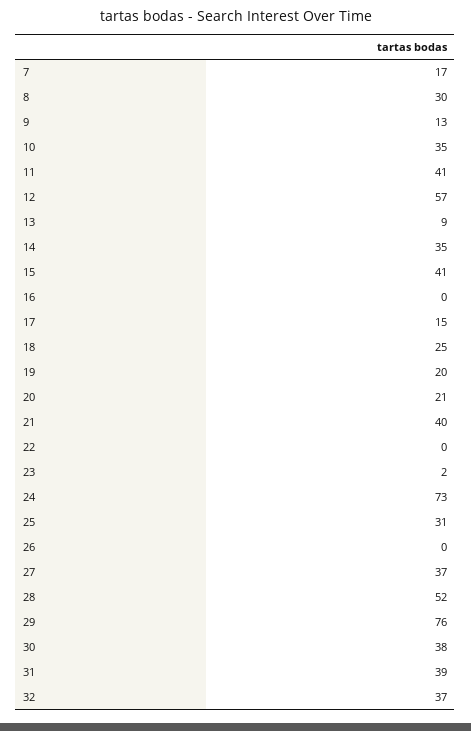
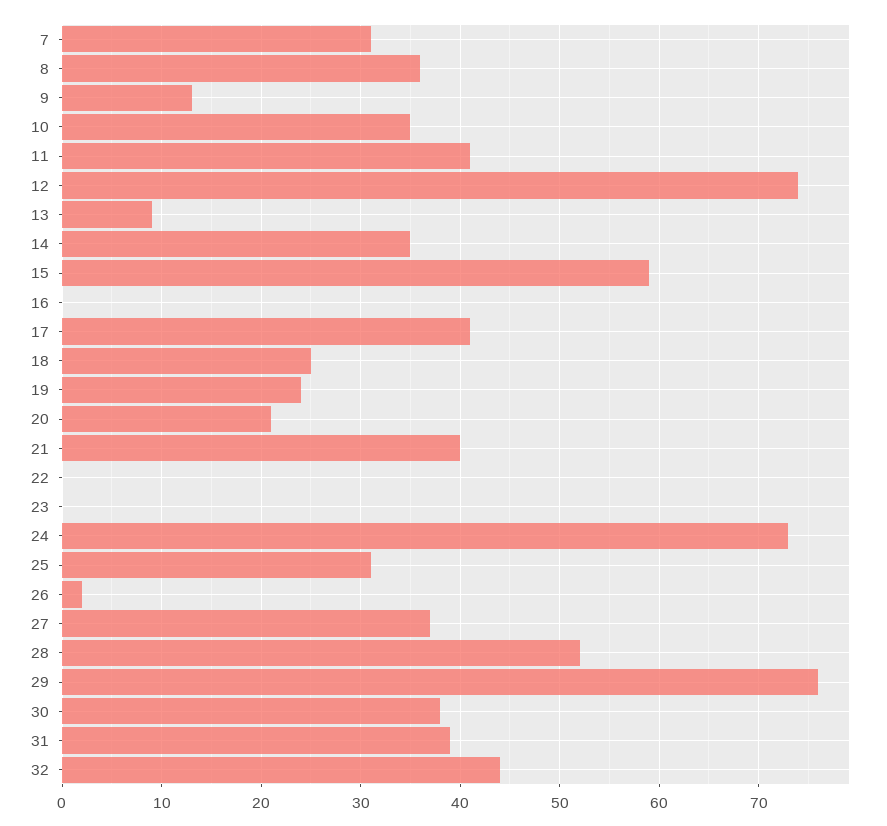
  {
-   "7": 17,
+   "7": 31,
-   "8": 30,
+   "8": 36,
    "9": 13,
    "10": 35,
    "11": 41,
-   "12": 57,
+   "12": 74,
    "13": 9,
    "14": 35,
-   "15": 41,
+   "15": 59,
    "16": 0,
-   "17": 15,
+   "17": 41,
    "18": 25,
-   "19": 20,
+   "19": 24,
    "20": 21,
    "21": 40,
    "22": 0,
-   "23": 2,
+   "23": 0,
    "24": 73,
    "25": 31,
-   "26": 0,
+   "26": 2,
    "27": 37,
    "28": 52,
    "29": 76,
    "30": 38,
    "31": 39,
-   "32": 37
+   "32": 44
  }

